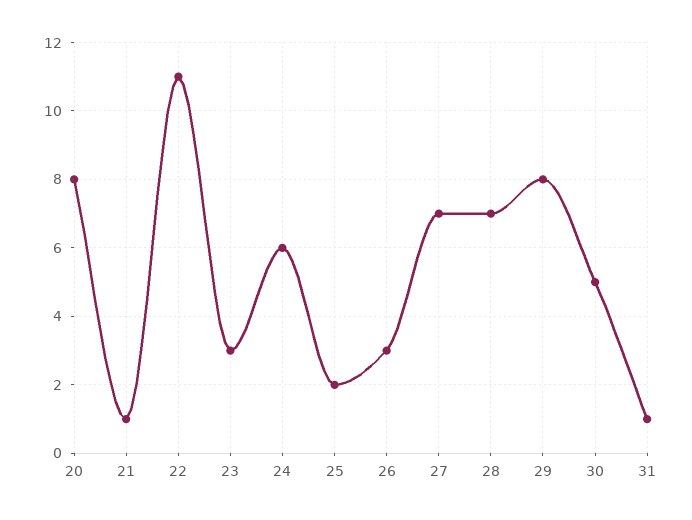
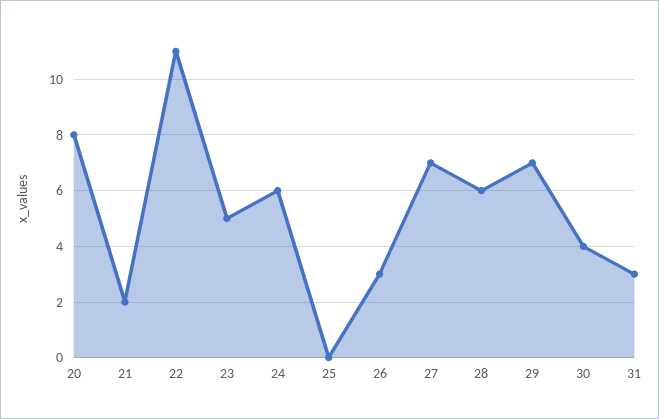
  {
    "20": 8,
-   "21": 1,
+   "21": 2,
    "22": 11,
-   "23": 3,
+   "23": 5,
    "24": 6,
-   "25": 2,
+   "25": 0,
    "26": 3,
    "27": 7,
-   "28": 7,
+   "28": 6,
-   "29": 8,
+   "29": 7,
-   "30": 5,
+   "30": 4,
-   "31": 1
+   "31": 3
  }

